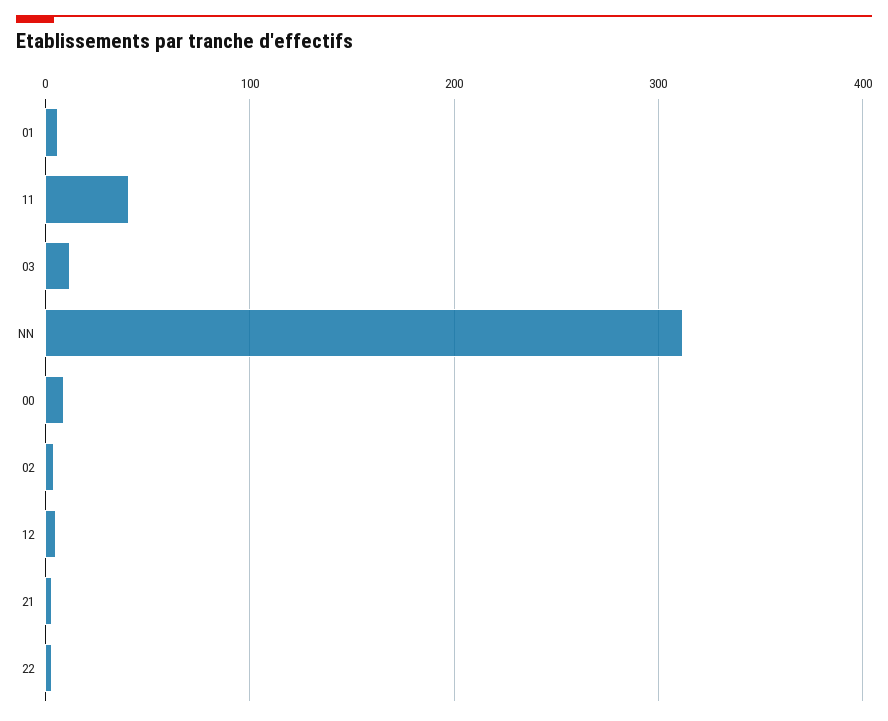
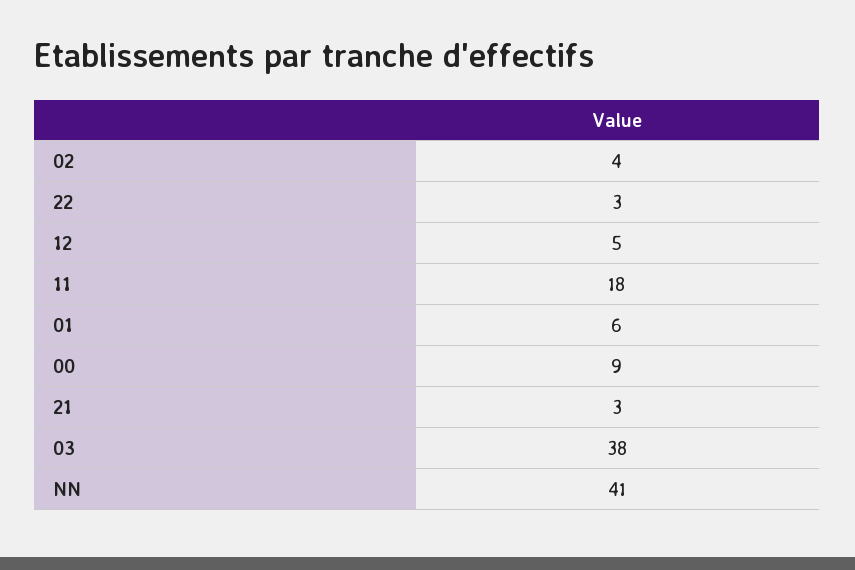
  {
    "01": 6,
-   "11": 40,
+   "11": 18,
-   "03": 10,
+   "03": 38,
-   "NN": 310,
+   "NN": 41,
    "00": 9,
    "02": 4,
    "12": 5,
    "21": 3,
    "22": 3
  }

